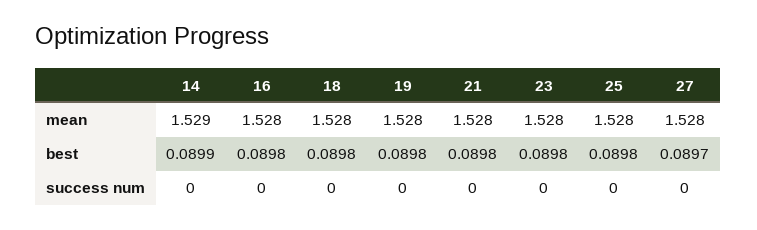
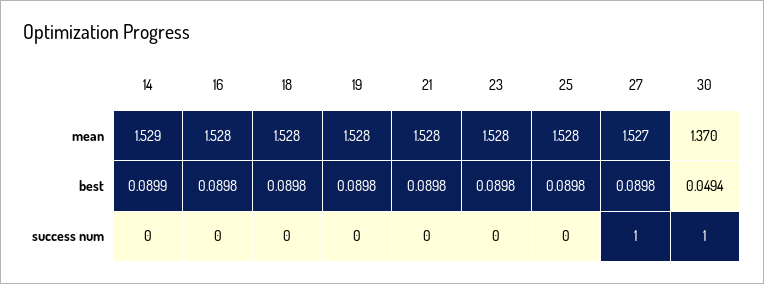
  {
    "14": {
      "mean": 1.529,
      "best": 0.0899,
      "success num": 0
    },
    "16": {
      "mean": 1.528,
      "best": 0.0898,
      "success num": 0
    },
    "18": {
      "mean": 1.528,
      "best": 0.0898,
      "success num": 0
    },
    "19": {
      "mean": 1.528,
      "best": 0.0898,
      "success num": 0
    },
    "21": {
      "mean": 1.528,
      "best": 0.0898,
      "success num": 0
    },
    "23": {
      "mean": 1.528,
      "best": 0.0898,
      "success num": 0
    },
    "25": {
      "mean": 1.528,
      "best": 0.0898,
      "success num": 0
    },
    "27": {
-     "mean": 1.528,
+     "mean": 1.527,
-     "best": 0.0897,
+     "best": 0.0898,
-     "success num": 0
+     "success num": 1
-   }
+   },
+   "30": {
+     "mean": 1.37,
+     "best": 0.0494,
+     "success num": 1
+   }
  }

